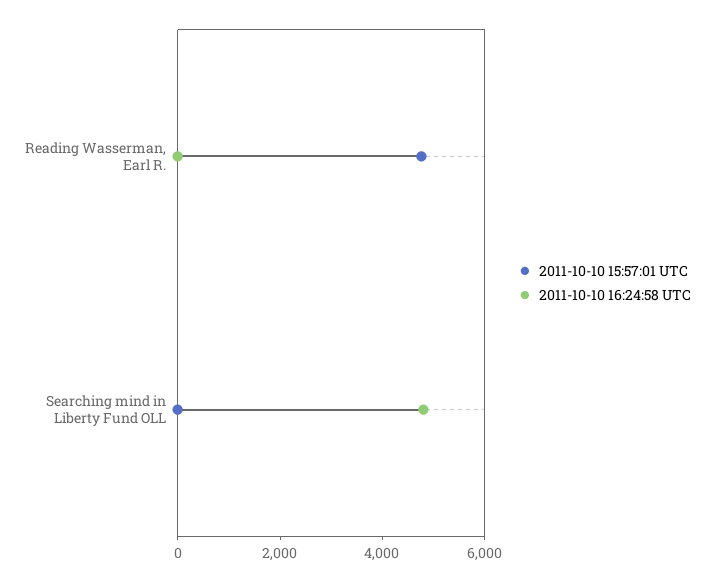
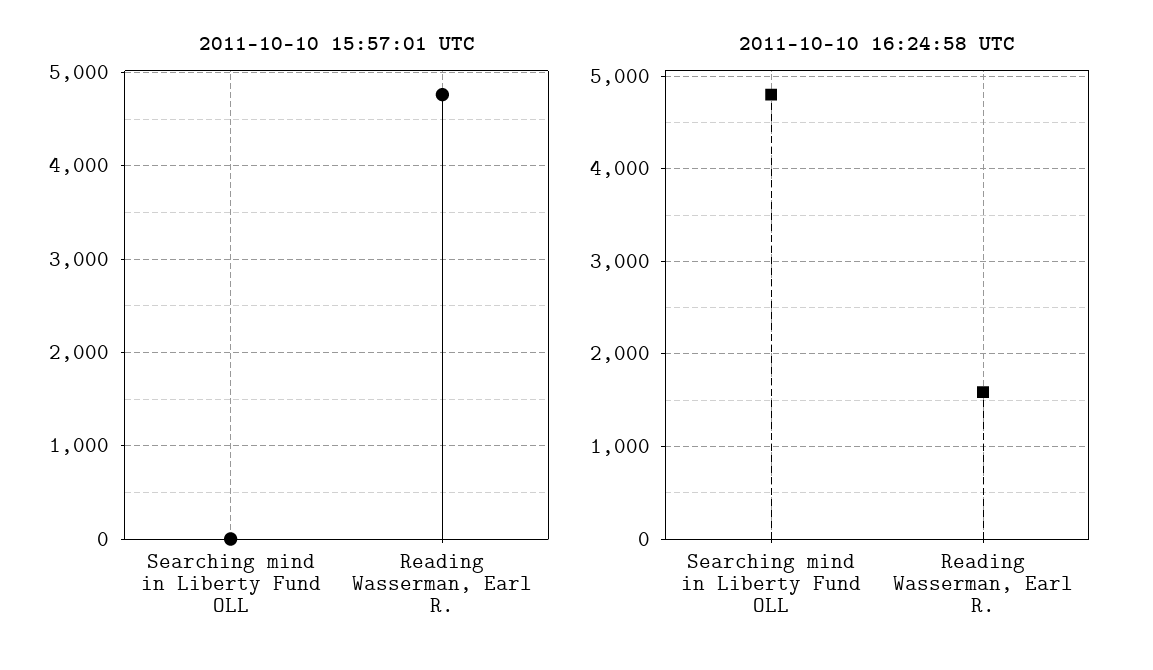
  {
    "2011-10-10 15:57:01 UTC": {
      "Reading Wasserman, Earl R.": 4800,
      "Searching mind in Liberty Fund OLL": 0
    },
    "2011-10-10 16:24:58 UTC": {
-     "Reading Wasserman, Earl R.": 0,
+     "Reading Wasserman, Earl R.": 1600,
      "Searching mind in Liberty Fund OLL": 4800
    }
  }

